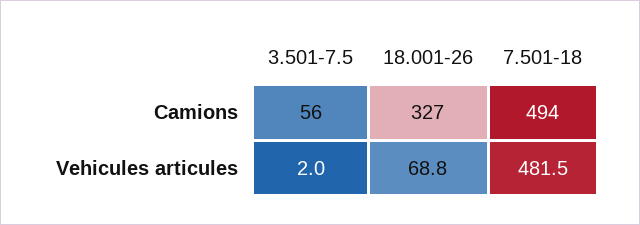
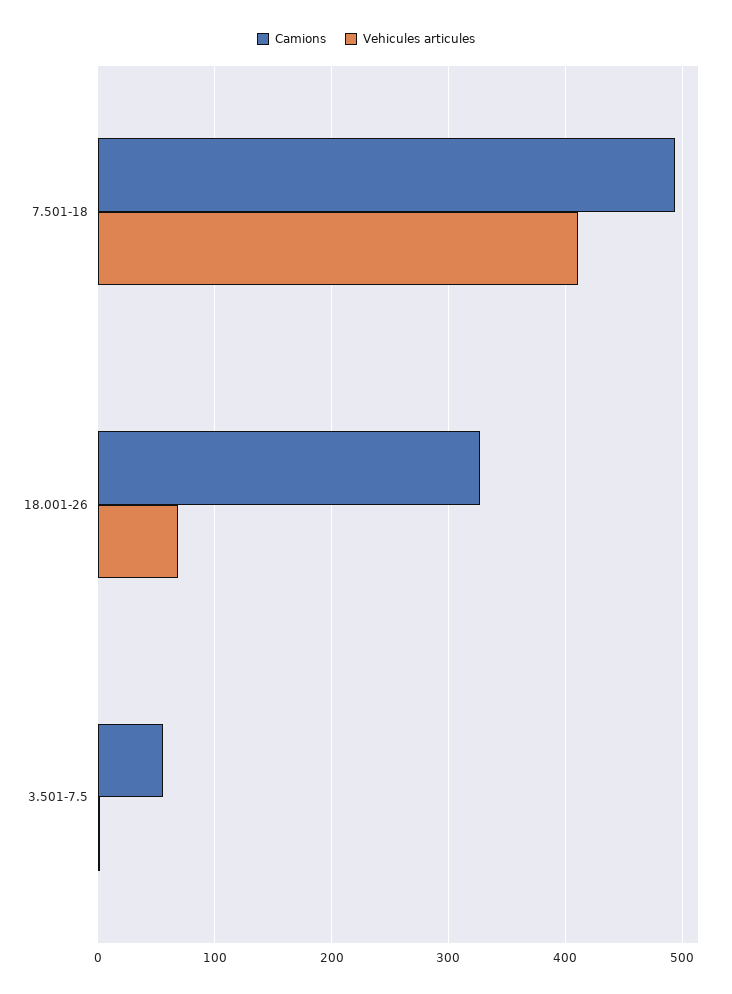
  {
    "Camions": {
      "3.501-7.5": 56,
      "18.001-26": 327,
      "7.501-18": 494
    },
    "Vehicules articules": {
      "3.501-7.5": 2,
      "18.001-26": 68.8,
-     "7.501-18": 481.5
+     "7.501-18": 410
    }
  }

